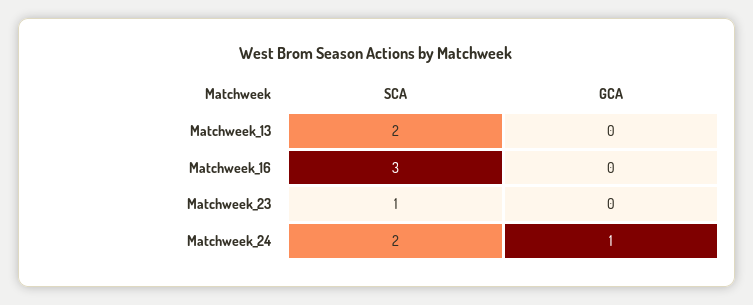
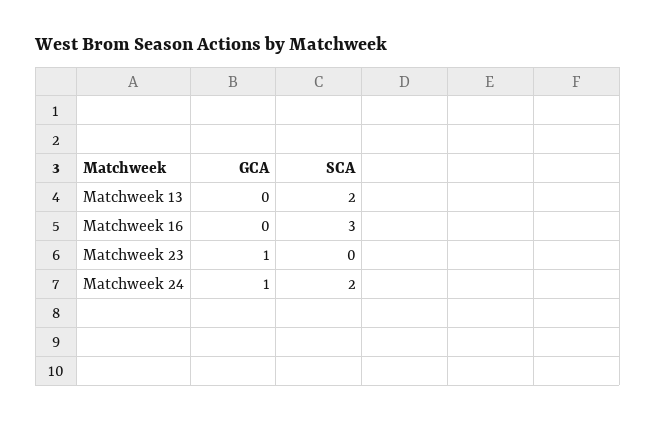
  {
    "SCA": {
      "Matchweek_13": 2,
      "Matchweek_16": 3,
-     "Matchweek_23": 1,
+     "Matchweek_23": 0,
      "Matchweek_24": 2
    },
    "GCA": {
      "Matchweek_13": 0,
      "Matchweek_16": 0,
-     "Matchweek_23": 0,
+     "Matchweek_23": 1,
      "Matchweek_24": 1
    }
  }

